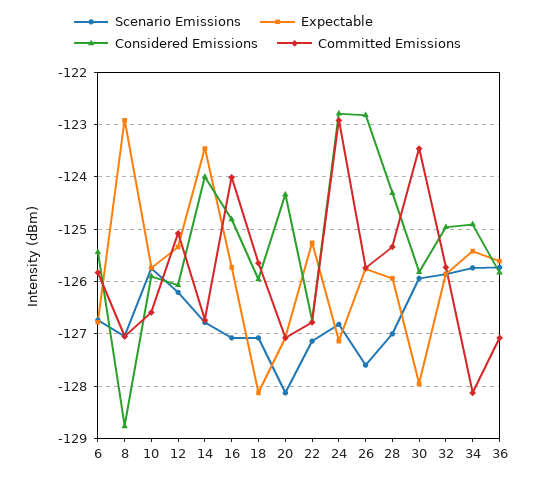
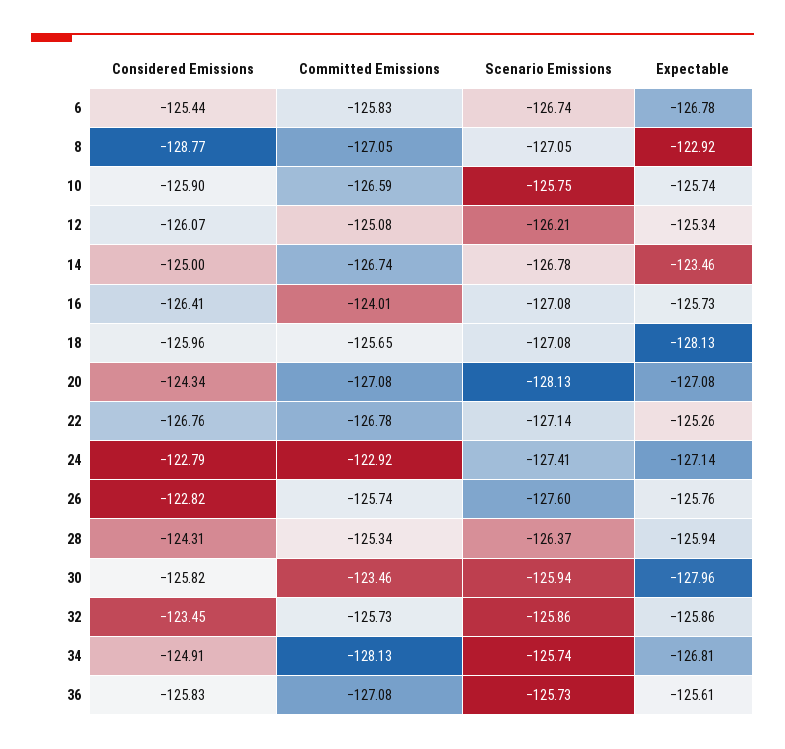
  {
    "Scenario Emissions": {
      "6": -126.74,
      "8": -127.05,
      "10": -125.75,
      "12": -126.21,
      "14": -126.78,
      "16": -127.08,
      "18": -127.08,
      "20": -128.13,
      "22": -127.14,
-     "24": -126.8,
+     "24": -127.41,
      "26": -127.6,
-     "28": -127,
+     "28": -126.37,
      "30": -125.94,
      "32": -125.86,
      "34": -125.74,
      "36": -125.73
    },
    "Expectable": {
      "6": -126.78,
      "8": -122.92,
      "10": -125.74,
      "12": -125.34,
      "14": -123.46,
      "16": -125.73,
      "18": -128.13,
      "20": -127.08,
      "22": -125.26,
      "24": -127.14,
      "26": -125.76,
      "28": -125.94,
      "30": -127.96,
      "32": -125.86,
-     "34": -125.4,
+     "34": -126.81,
      "36": -125.61
    },
    "Considered Emissions": {
      "6": -125.44,
      "8": -128.77,
      "10": -125.9,
      "12": -126.07,
-     "14": -124,
+     "14": -125,
-     "16": -124.8,
+     "16": -126.41,
      "18": -125.96,
      "20": -124.34,
      "22": -126.76,
      "24": -122.79,
      "26": -122.82,
      "28": -124.31,
      "30": -125.82,
-     "32": -125,
+     "32": -123.45,
      "34": -124.91,
      "36": -125.83
    },
    "Committed Emissions": {
      "6": -125.83,
      "8": -127.05,
      "10": -126.59,
      "12": -125.08,
      "14": -126.74,
      "16": -124.01,
      "18": -125.65,
      "20": -127.08,
      "22": -126.78,
      "24": -122.92,
      "26": -125.74,
      "28": -125.34,
      "30": -123.46,
      "32": -125.73,
      "34": -128.13,
      "36": -127.08
    }
  }

